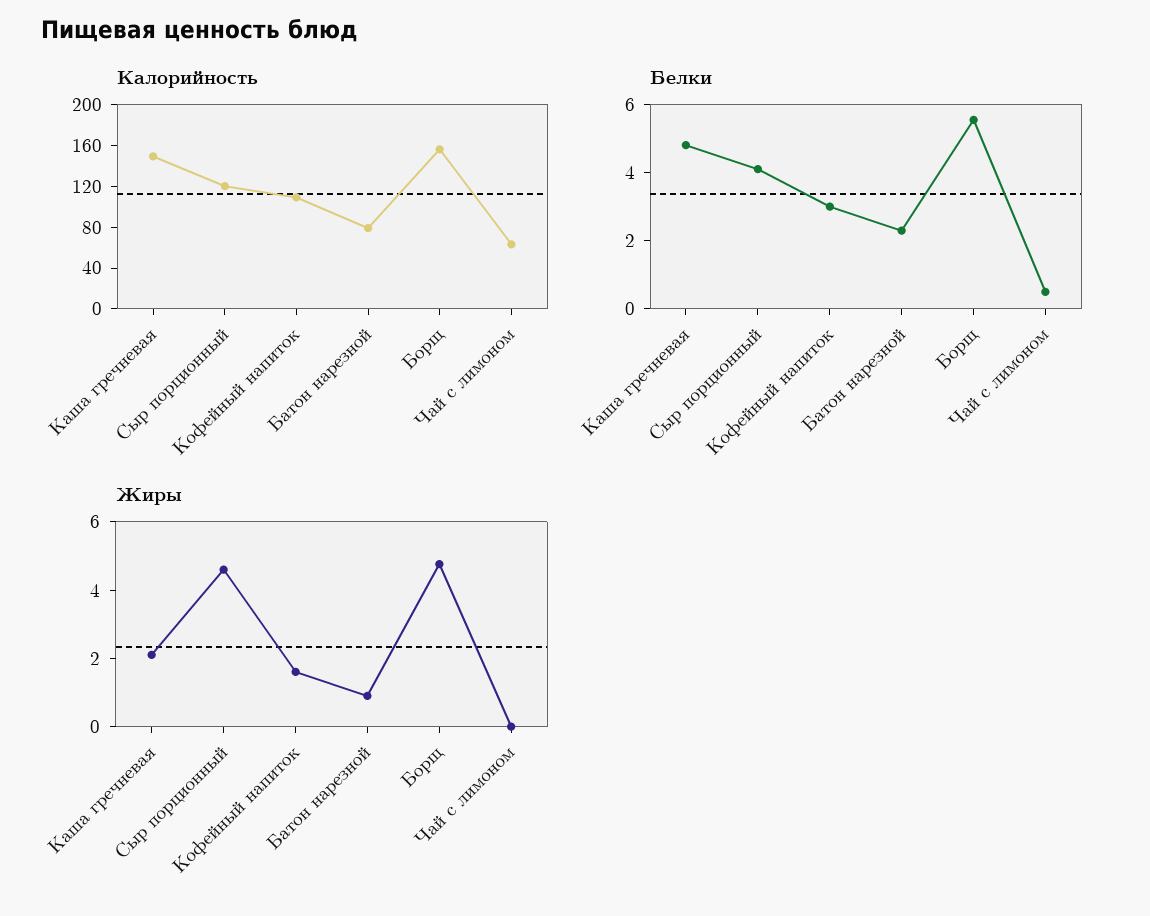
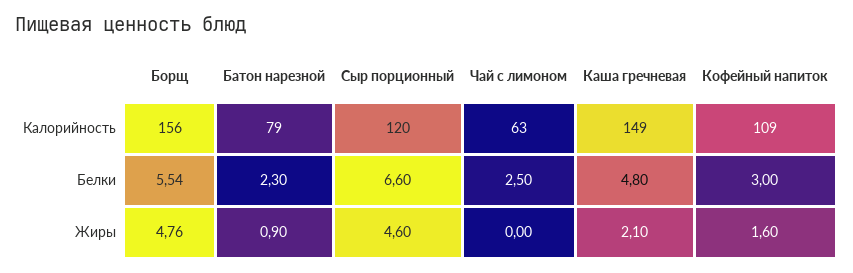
  {
    "Калорийность": {
      "Каша гречневая": 149,
      "Сыр порционный": 120,
      "Кофейный напиток": 109,
      "Батон нарезной": 79,
      "Борщ": 156,
      "Чай с лимоном": 63
    },
    "Белки": {
      "Каша гречневая": 4.8,
-     "Сыр порционный": 4,
+     "Сыр порционный": 6.6,
      "Кофейный напиток": 3,
      "Батон нарезной": 2.3,
      "Борщ": 5.54,
-     "Чай с лимоном": 0.5
+     "Чай с лимоном": 2.5
    },
    "Жиры": {
      "Каша гречневая": 2.1,
      "Сыр порционный": 4.6,
      "Кофейный напиток": 1.6,
      "Батон нарезной": 0.9,
      "Борщ": 4.76,
      "Чай с лимоном": 0
    }
  }

